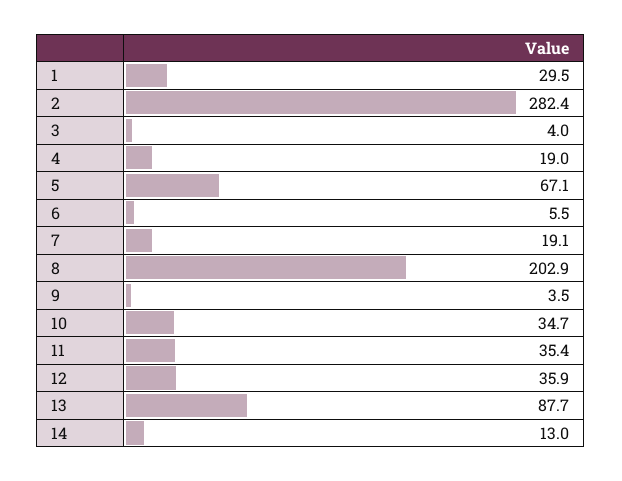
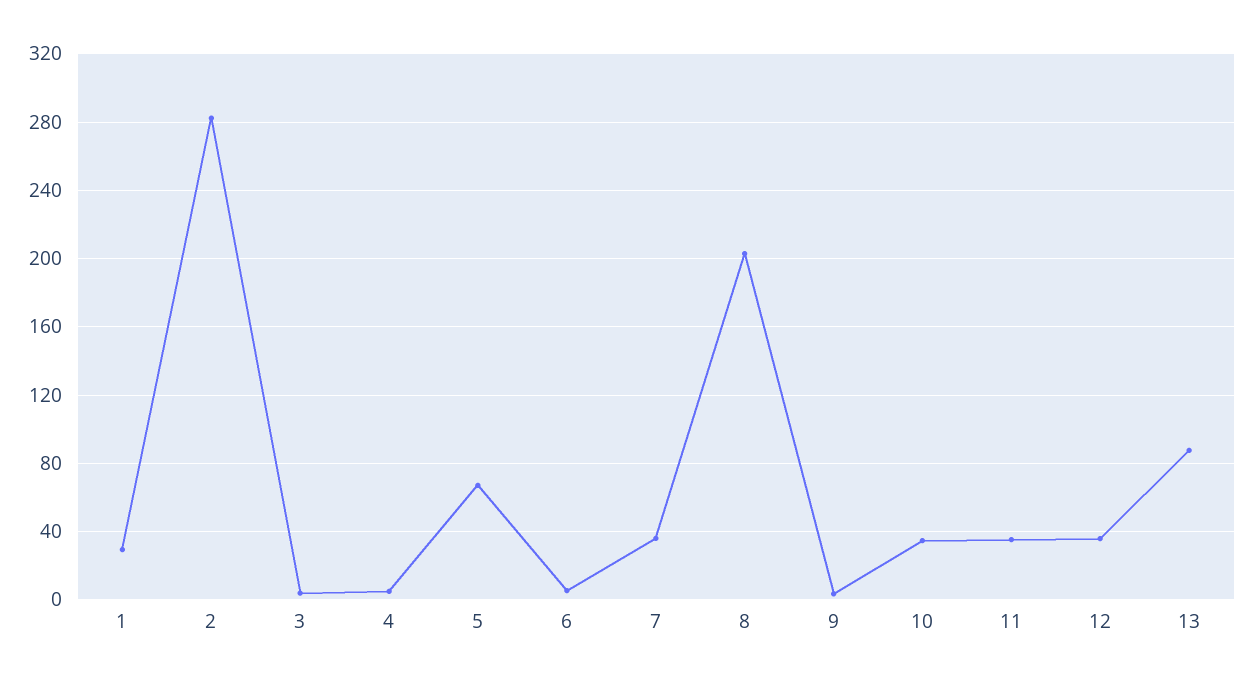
  {
    "1": 29.5,
    "2": 282.4,
    "3": 4,
-   "4": 19,
+   "4": 5,
    "5": 67.1,
    "6": 5.5,
-   "7": 19.1,
+   "7": 35,
    "8": 202.9,
    "9": 3.5,
    "10": 34.7,
    "11": 35.4,
    "12": 35.9,
-   "13": 87.7,
+   "13": 87.7
-   "14": 13
  }

